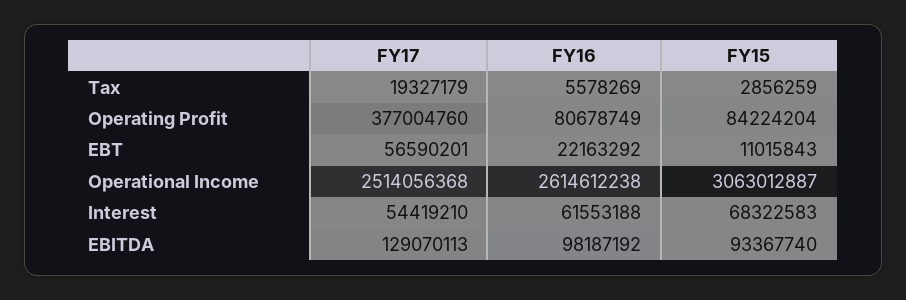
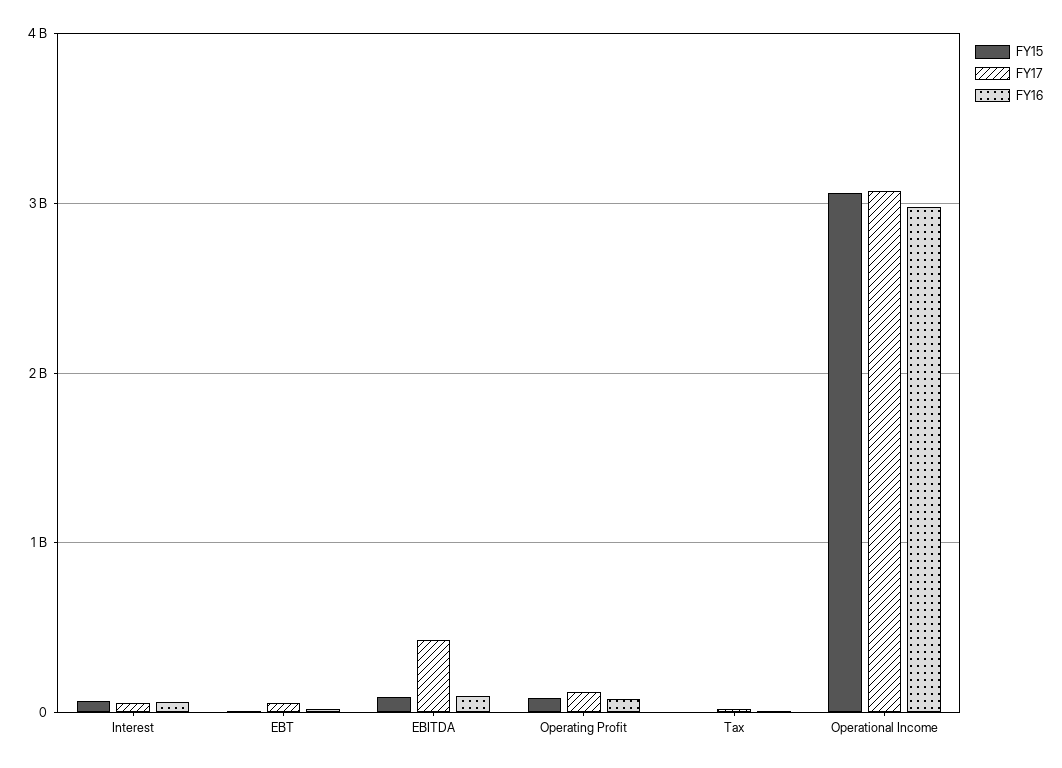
  {
    "FY17": {
      "Tax": 19327179,
-     "Operating Profit": 377004760,
+     "Operating Profit": 100000000,
      "EBT": 56590201,
-     "Operational Income": 2514056368,
+     "Operational Income": 3100000000,
      "Interest": 54419210,
-     "EBITDA": 129070113
+     "EBITDA": 400000000
    },
    "FY16": {
      "Tax": 5578269,
      "Operating Profit": 80678749,
      "EBT": 22163292,
-     "Operational Income": 2614612238,
+     "Operational Income": 3000000000,
      "Interest": 61553188,
      "EBITDA": 98187192
    },
    "FY15": {
      "Tax": 2856259,
      "Operating Profit": 84224204,
      "EBT": 11015843,
      "Operational Income": 3063012887,
      "Interest": 68322583,
      "EBITDA": 93367740
    }
  }

